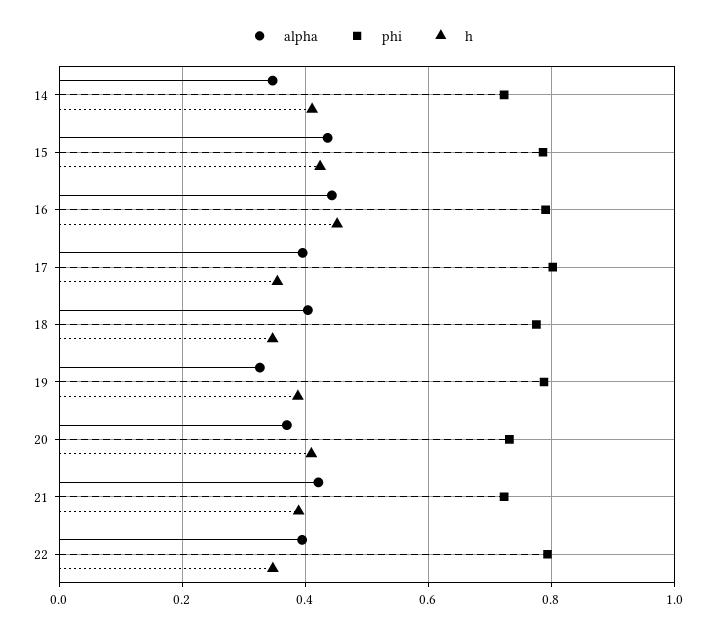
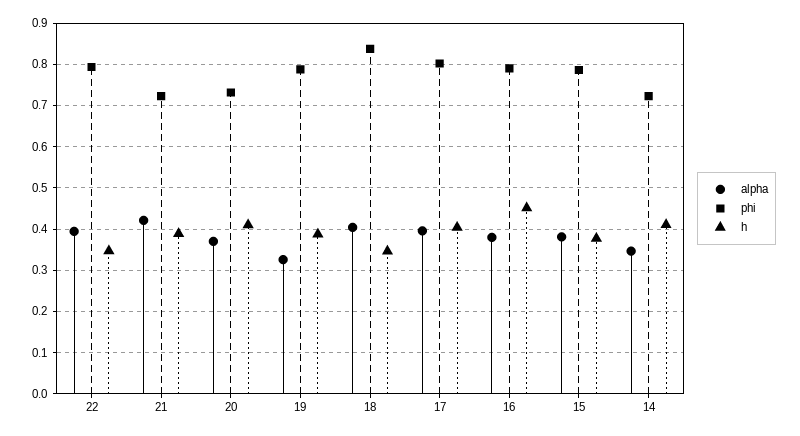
  {
    "alpha": {
      "14": 0.34,
-     "15": 0.44,
+     "15": 0.38,
-     "16": 0.44,
+     "16": 0.38,
      "17": 0.4,
      "18": 0.4,
      "19": 0.32,
      "20": 0.36,
      "21": 0.42,
      "22": 0.4
    },
    "phi": {
      "14": 0.72,
      "15": 0.78,
      "16": 0.8,
      "17": 0.8,
-     "18": 0.78,
+     "18": 0.84,
      "19": 0.78,
      "20": 0.74,
      "21": 0.72,
      "22": 0.8
    },
    "h": {
      "14": 0.42,
-     "15": 0.42,
+     "15": 0.38,
      "16": 0.46,
-     "17": 0.36,
+     "17": 0.4,
      "18": 0.34,
      "19": 0.38,
      "20": 0.4,
      "21": 0.38,
      "22": 0.34
    }
  }

